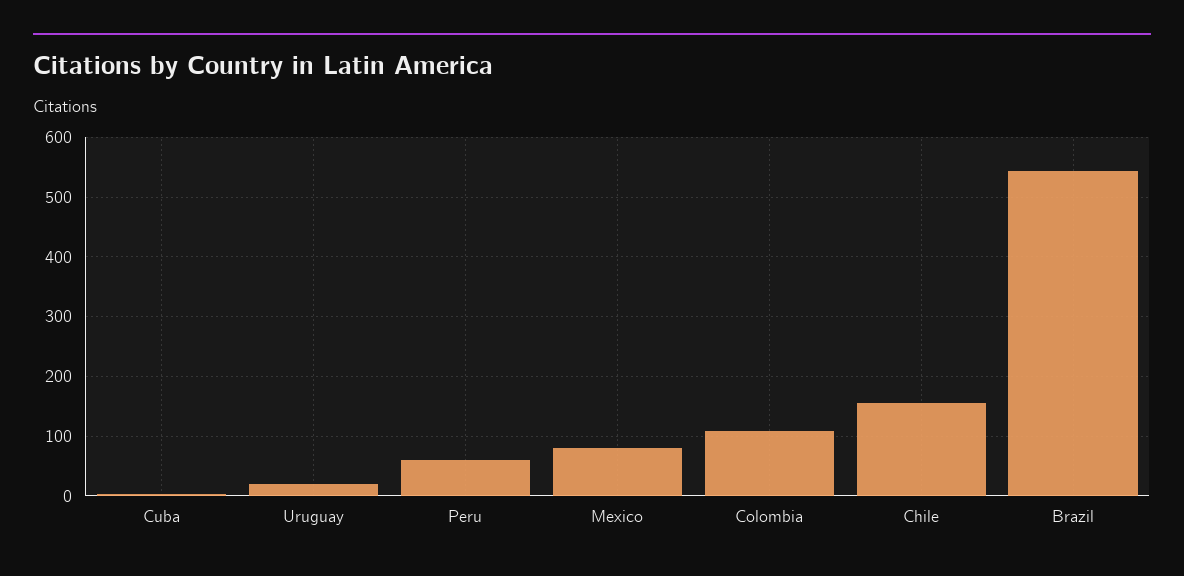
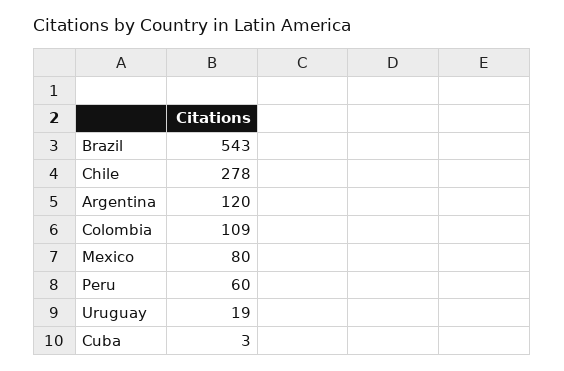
  {
    "Cuba": 3,
    "Uruguay": 19,
    "Peru": 60,
    "Mexico": 80,
    "Colombia": 109,
-   "Chile": 160,
+   "Chile": 278,
-   "Brazil": 543
+   "Brazil": 543,
+   "Argentina": 120
  }

